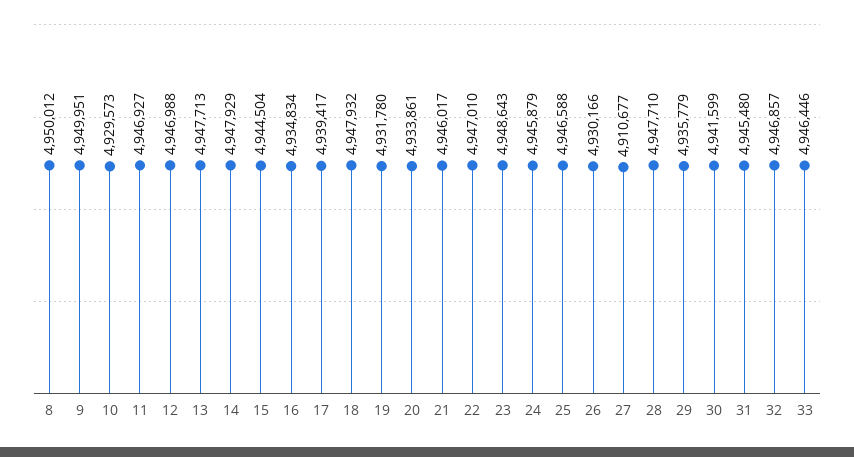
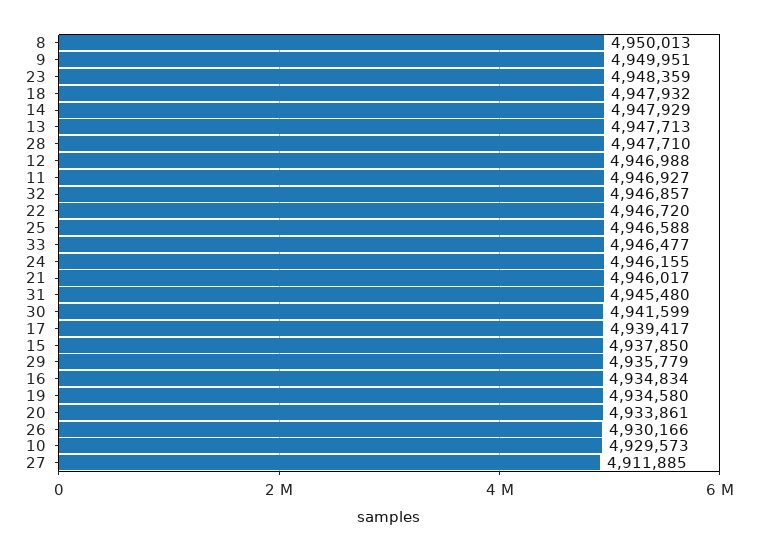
  {
-   "8": 4950012,
+   "8": 4950013,
    "9": 4949951,
    "10": 4929573,
    "11": 4946927,
    "12": 4946988,
    "13": 4947713,
    "14": 4947929,
-   "15": 4944504,
+   "15": 4937850,
    "16": 4934834,
    "17": 4939417,
    "18": 4947932,
-   "19": 4931780,
+   "19": 4934580,
    "20": 4933861,
    "21": 4946017,
-   "22": 4947010,
+   "22": 4946720,
-   "23": 4948643,
+   "23": 4948359,
-   "24": 4945879,
+   "24": 4946155,
    "25": 4946588,
    "26": 4930166,
-   "27": 4910677,
+   "27": 4911885,
    "28": 4947710,
    "29": 4935779,
    "30": 4941599,
    "31": 4945480,
    "32": 4946857,
-   "33": 4946446
+   "33": 4946477
  }

